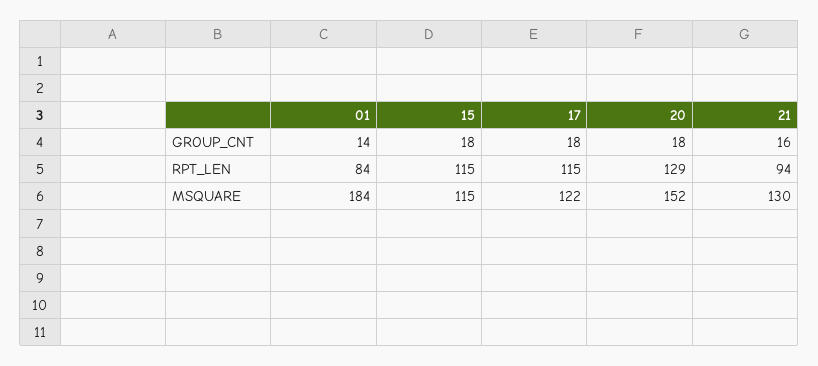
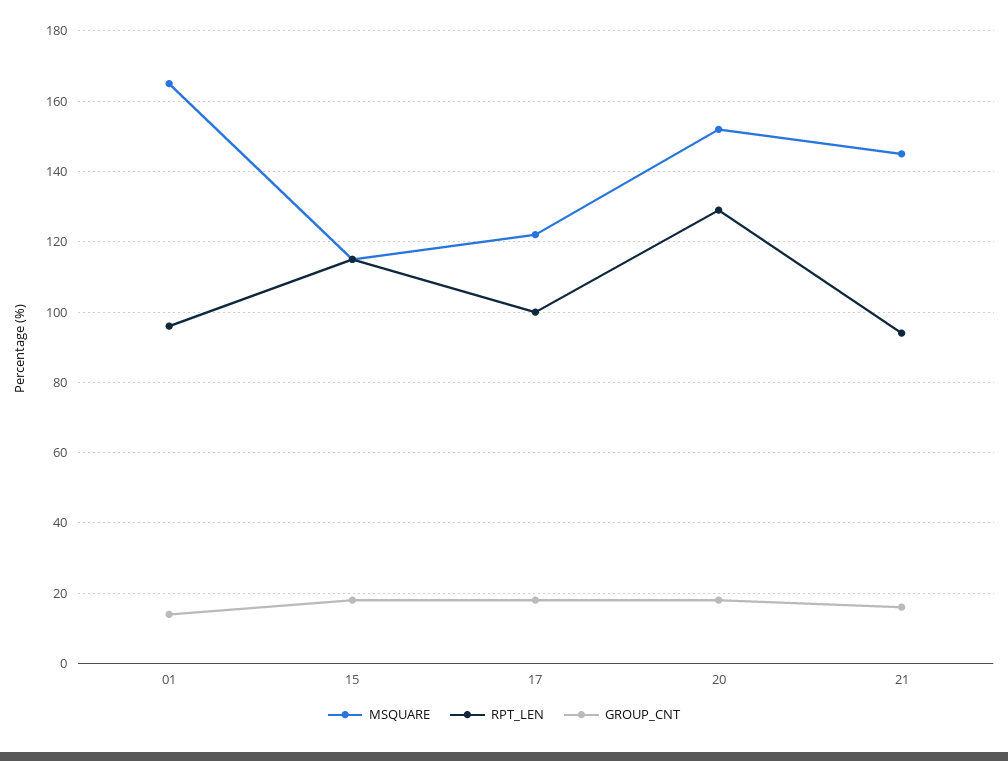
  {
    "GROUP_CNT": {
      "01": 14,
      "15": 18,
      "17": 18,
      "20": 18,
      "21": 16
    },
    "RPT_LEN": {
-     "01": 84,
+     "01": 95,
      "15": 115,
-     "17": 115,
+     "17": 100,
      "20": 129,
      "21": 94
    },
    "MSQUARE": {
-     "01": 184,
+     "01": 165,
      "15": 115,
      "17": 122,
      "20": 152,
-     "21": 130
+     "21": 145
    }
  }

